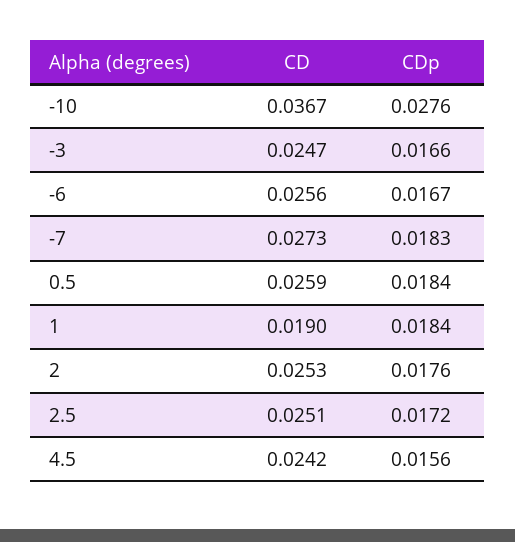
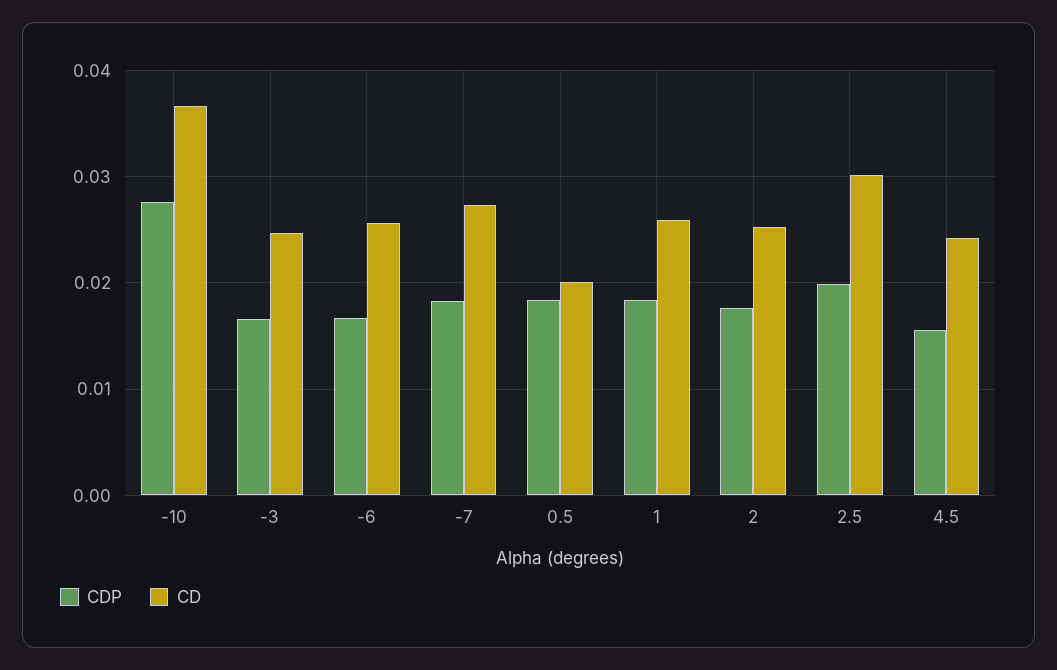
  {
    "CD": {
      "-10": 0.0367,
      "-3": 0.0247,
      "-6": 0.0256,
      "-7": 0.0273,
-     "0.5": 0.0259,
+     "0.5": 0.02,
-     "1": 0.019,
+     "1": 0.026,
      "2": 0.0253,
-     "2.5": 0.0251,
+     "2.5": 0.03,
      "4.5": 0.0242
    },
    "CDp": {
      "-10": 0.0276,
      "-3": 0.0166,
      "-6": 0.0167,
      "-7": 0.0183,
      "0.5": 0.0184,
      "1": 0.0184,
      "2": 0.0176,
-     "2.5": 0.0172,
+     "2.5": 0.02,
      "4.5": 0.0156
    }
  }

